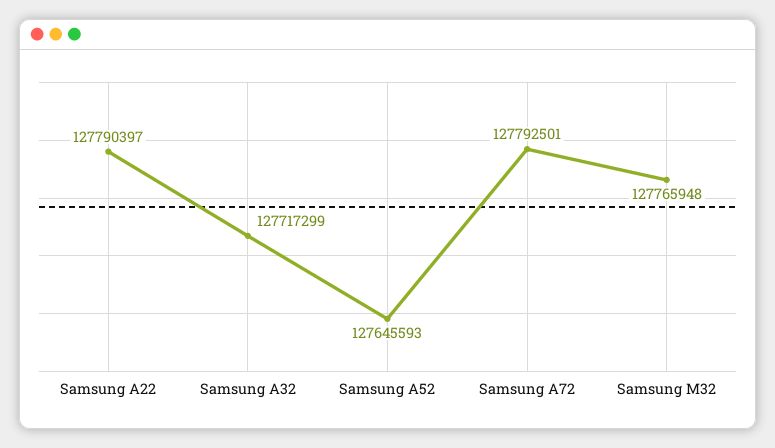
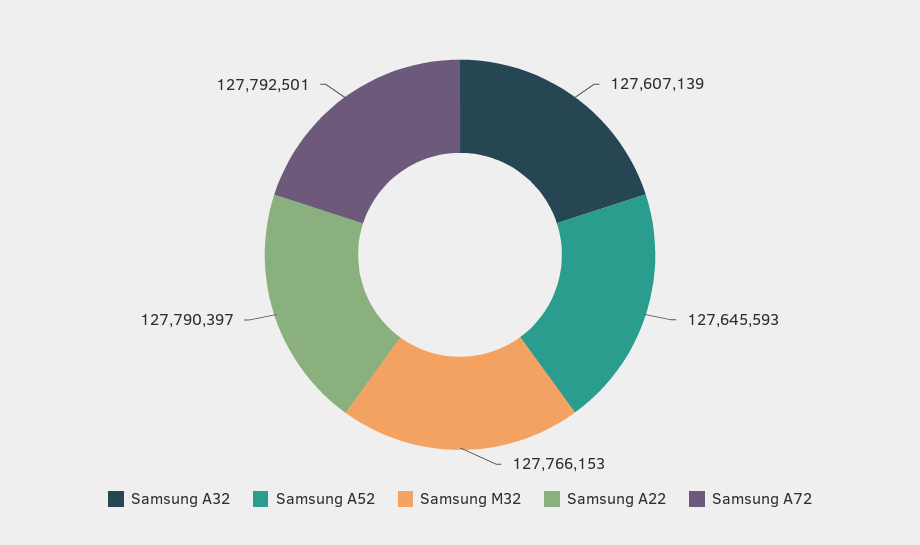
  {
    "Samsung A22": 127790397,
-   "Samsung A32": 127717299,
+   "Samsung A32": 127607139,
    "Samsung A52": 127645593,
    "Samsung A72": 127792501,
-   "Samsung M32": 127765948
+   "Samsung M32": 127766153
  }

